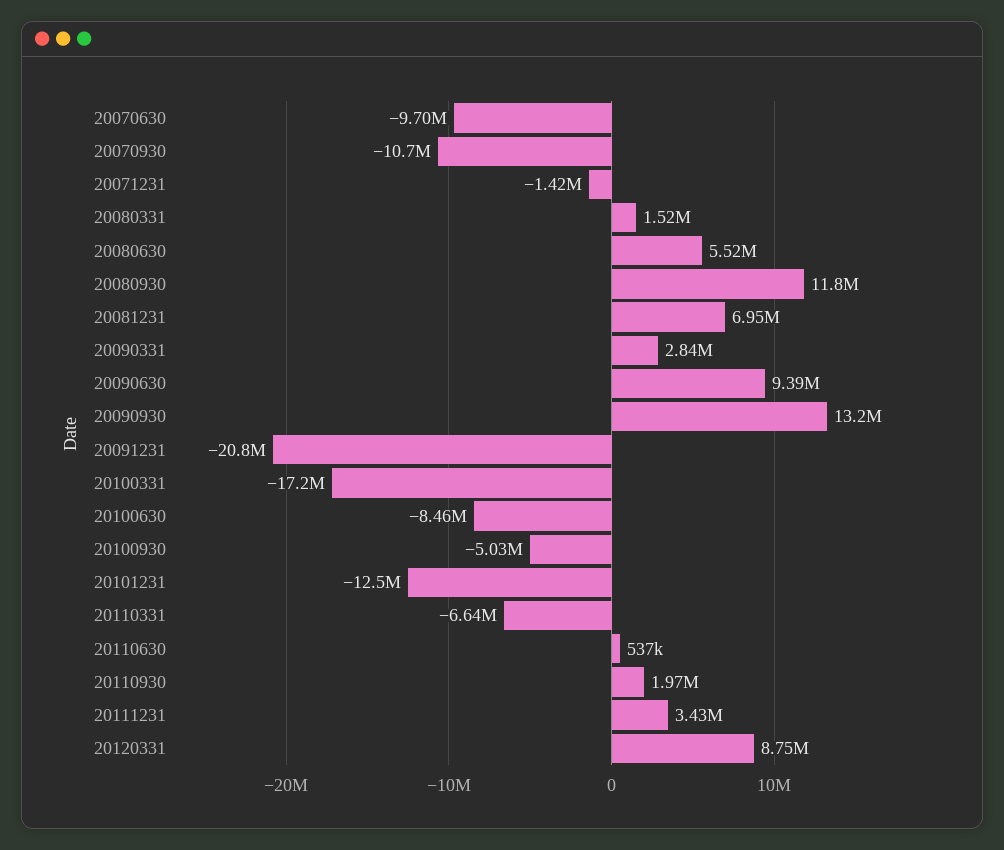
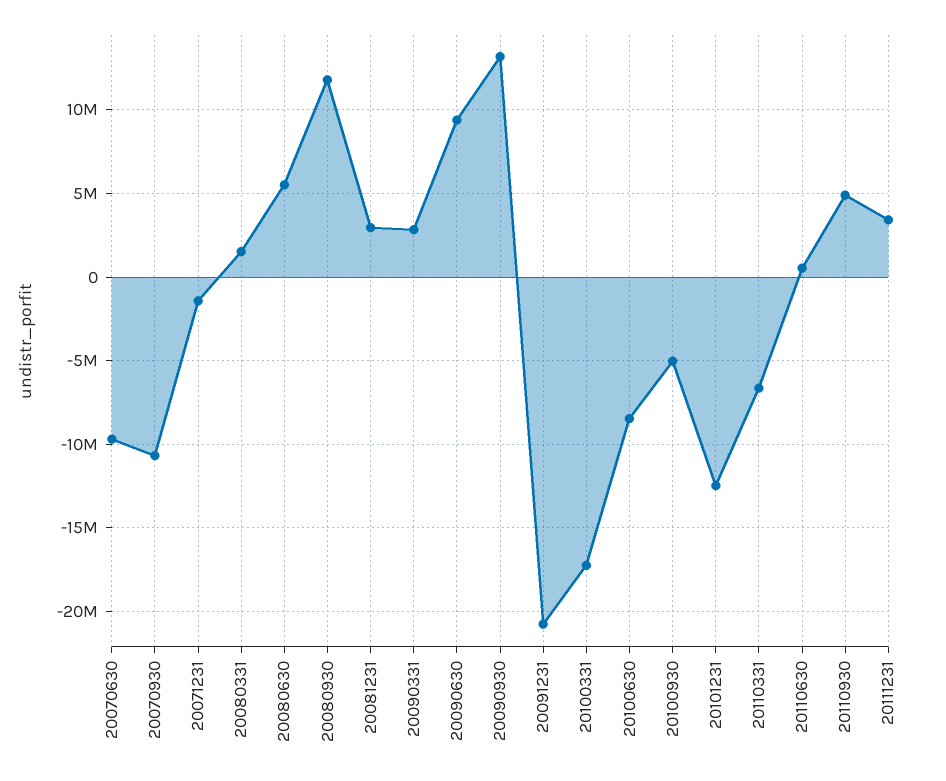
  {
    "20070630": -9700000,
    "20070930": -10700000,
    "20071231": -1420000,
    "20080331": 1520000,
    "20080630": 5520000,
    "20080930": 11800000,
-   "20081231": 6950000,
+   "20081231": 3000000,
    "20090331": 2840000,
    "20090630": 9390000,
    "20090930": 13200000,
    "20091231": -20800000,
    "20100331": -17200000,
    "20100630": -8460000,
    "20100930": -5030000,
    "20101231": -12500000,
    "20110331": -6640000,
    "20110630": 537000,
-   "20110930": 1970000,
+   "20110930": 5000000,
-   "20111231": 3430000,
+   "20111231": 3430000
-   "20120331": 8750000
  }

